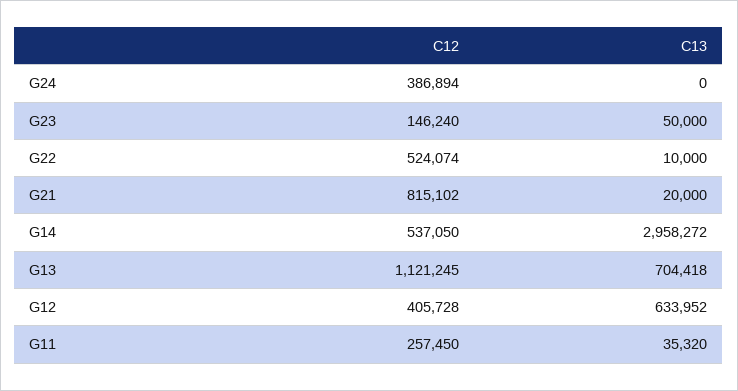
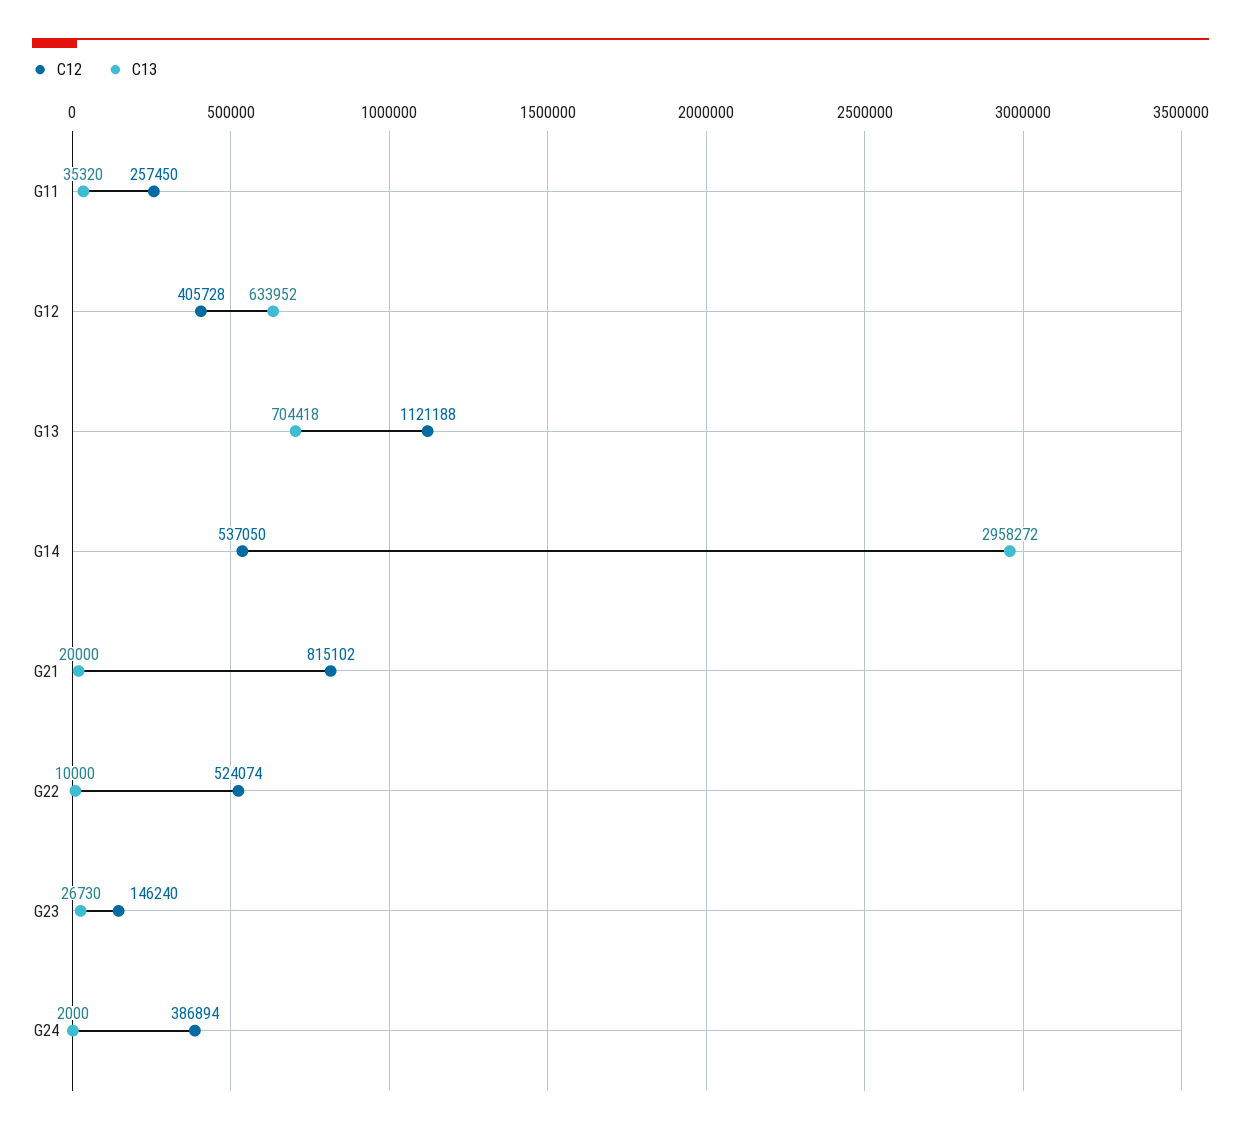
  {
    "C12": {
      "G24": 386894,
      "G23": 146240,
      "G22": 524074,
      "G21": 815102,
      "G14": 537050,
-     "G13": 1121245,
+     "G13": 1121188,
      "G12": 405728,
      "G11": 257450
    },
    "C13": {
-     "G24": 0,
+     "G24": 2000,
-     "G23": 50000,
+     "G23": 26730,
      "G22": 10000,
      "G21": 20000,
      "G14": 2958272,
      "G13": 704418,
      "G12": 633952,
      "G11": 35320
    }
  }

